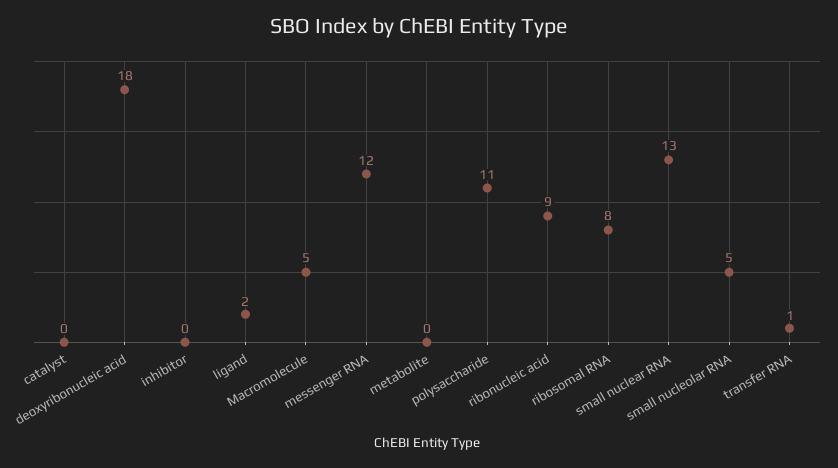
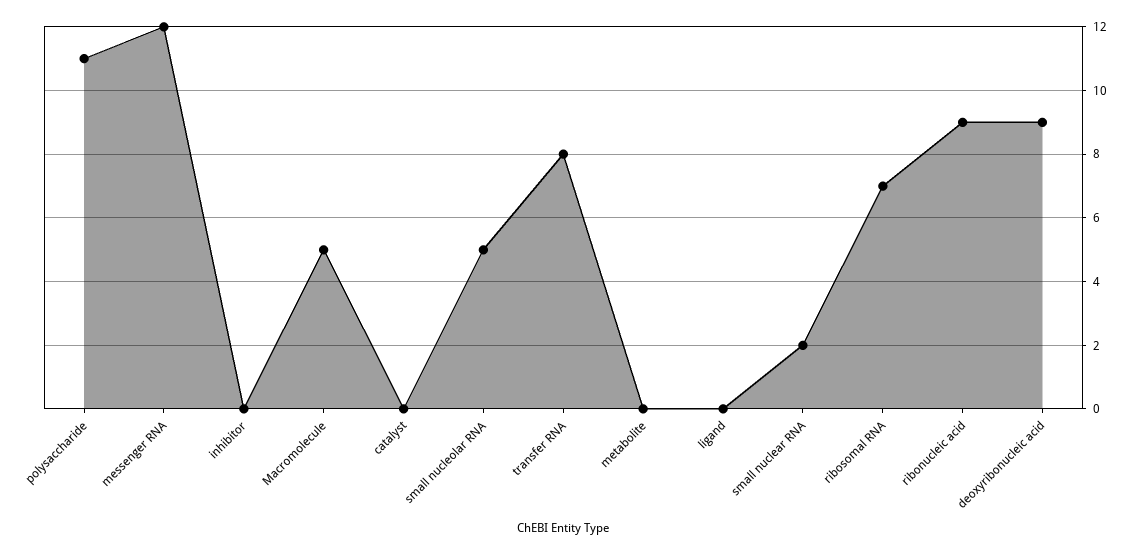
  {
    "catalyst": 0,
-   "deoxyribonucleic acid": 18,
+   "deoxyribonucleic acid": 9,
    "inhibitor": 0,
-   "ligand": 2,
+   "ligand": 0,
    "Macromolecule": 5,
    "messenger RNA": 12,
    "metabolite": 0,
    "polysaccharide": 11,
    "ribonucleic acid": 9,
-   "ribosomal RNA": 8,
+   "ribosomal RNA": 7,
-   "small nuclear RNA": 13,
+   "small nuclear RNA": 2,
    "small nucleolar RNA": 5,
-   "transfer RNA": 1
+   "transfer RNA": 8
  }

